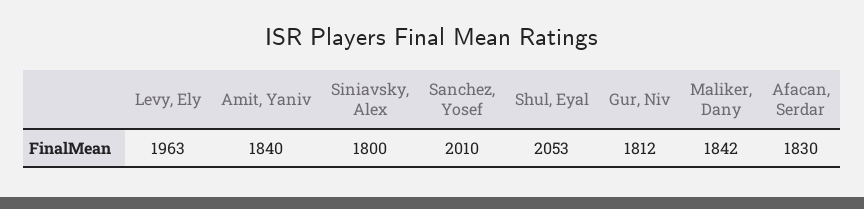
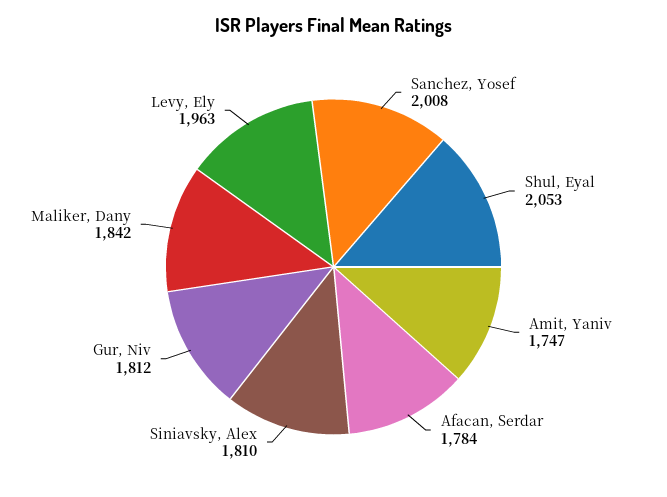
  {
    "Levy, Ely": 1963,
-   "Amit, Yaniv": 1840,
+   "Amit, Yaniv": 1747,
-   "Siniavsky, Alex": 1800,
+   "Siniavsky, Alex": 1810,
-   "Sanchez, Yosef": 2010,
+   "Sanchez, Yosef": 2008,
    "Shul, Eyal": 2053,
    "Gur, Niv": 1812,
    "Maliker, Dany": 1842,
-   "Afacan, Serdar": 1830
+   "Afacan, Serdar": 1784
  }

